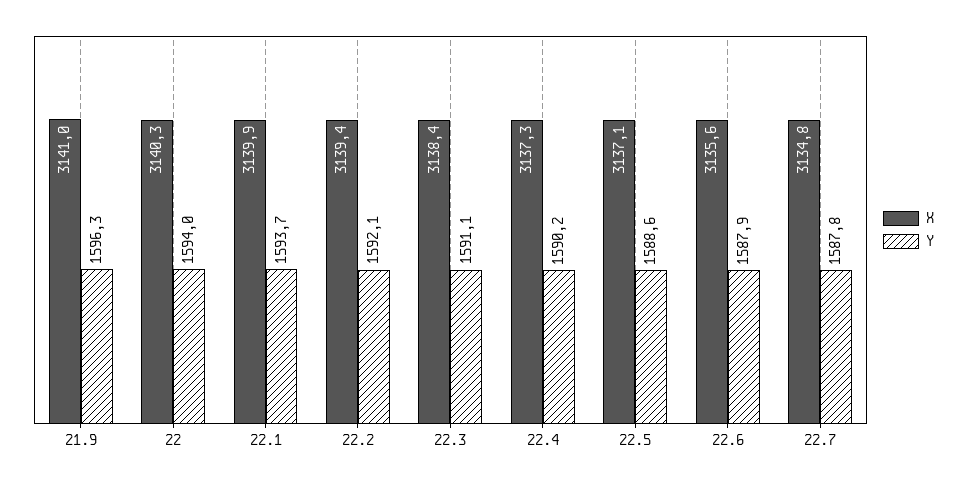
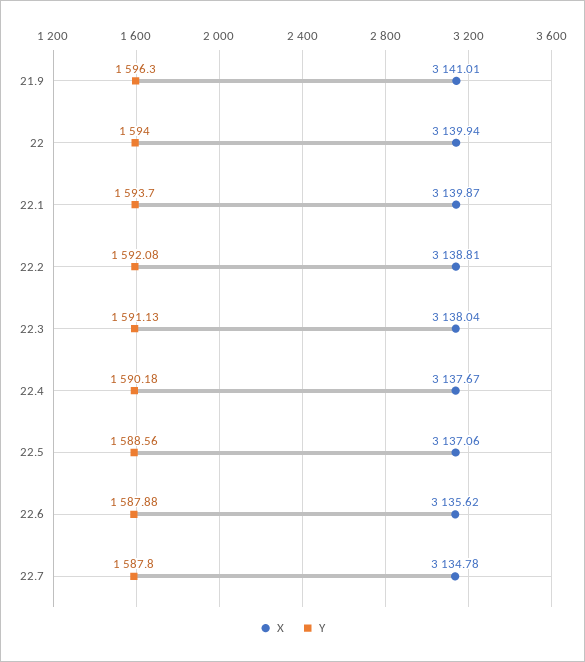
  {
    "X": {
      "21.9": 3141.01,
-     "22": 3140.3,
+     "22": 3139.94,
      "22.1": 3139.87,
-     "22.2": 3139.4,
+     "22.2": 3138.81,
-     "22.3": 3138.4,
+     "22.3": 3138.04,
-     "22.4": 3137.3,
+     "22.4": 3137.67,
      "22.5": 3137.06,
      "22.6": 3135.62,
      "22.7": 3134.78
    },
    "Y": {
      "21.9": 1596.3,
      "22": 1594,
      "22.1": 1593.7,
      "22.2": 1592.08,
      "22.3": 1591.13,
      "22.4": 1590.18,
      "22.5": 1588.56,
      "22.6": 1587.88,
      "22.7": 1587.8
    }
  }

